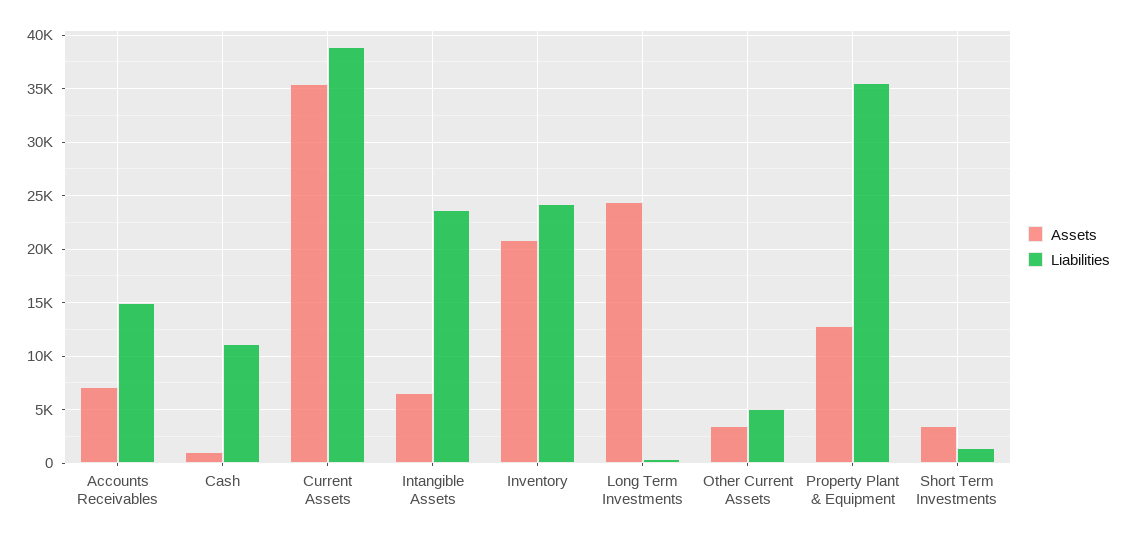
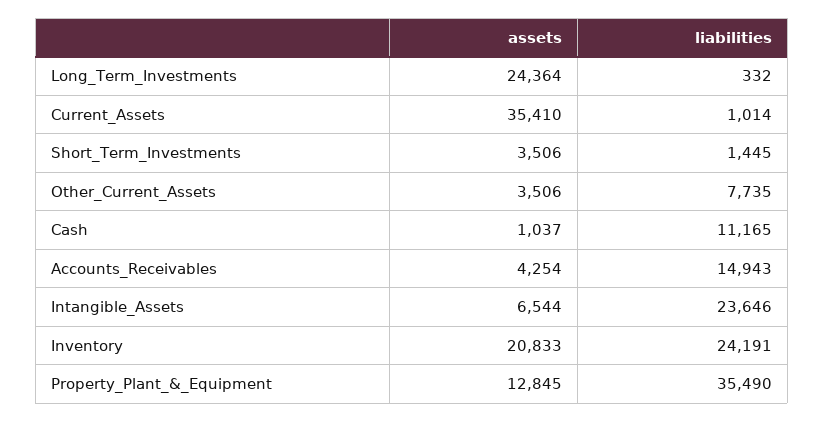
  {
    "Assets": {
-     "Accounts Receivables": 7000,
+     "Accounts Receivables": 4254,
      "Cash": 1037,
      "Current Assets": 35410,
      "Intangible Assets": 6544,
      "Inventory": 20833,
      "Long Term Investments": 24364,
      "Other Current Assets": 3506,
      "Property Plant & Equipment": 12845,
      "Short Term Investments": 3506
    },
    "Liabilities": {
      "Accounts Receivables": 14943,
      "Cash": 11165,
-     "Current Assets": 39000,
+     "Current Assets": 1014,
      "Intangible Assets": 23646,
      "Inventory": 24191,
      "Long Term Investments": 332,
-     "Other Current Assets": 5000,
+     "Other Current Assets": 7735,
      "Property Plant & Equipment": 35490,
      "Short Term Investments": 1445
    }
  }

